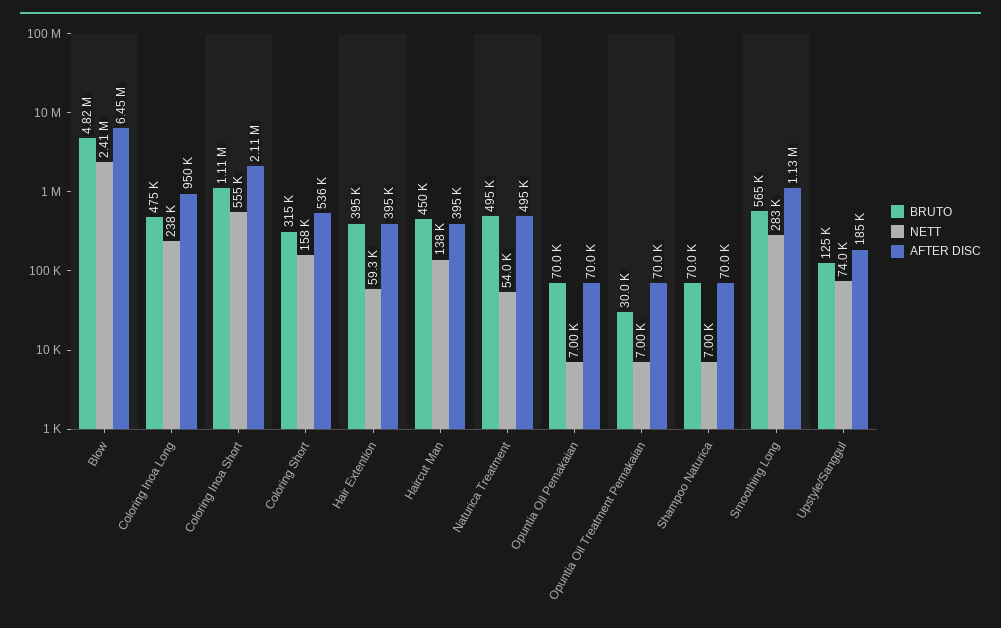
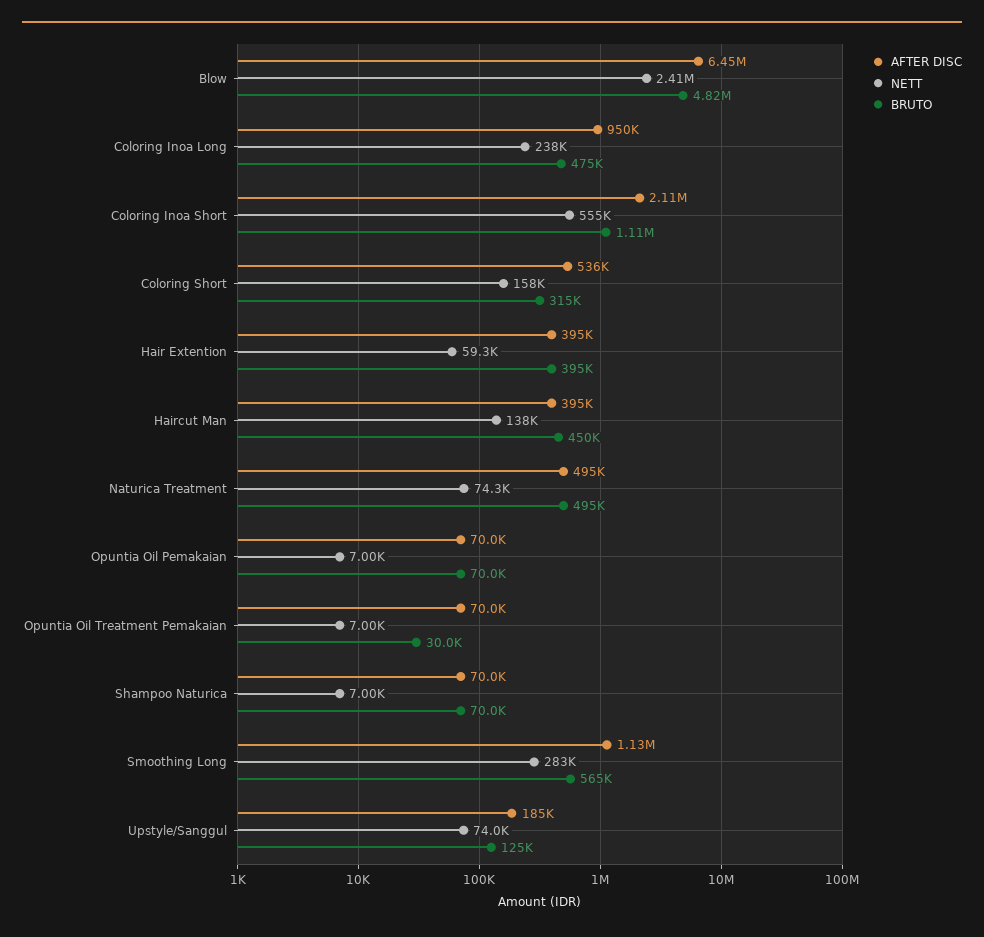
  {
    "BRUTO": {
      "Blow": 4820000,
      "Coloring Inoa Long": 475000,
      "Coloring Inoa Short": 1110000,
      "Coloring Short": 315000,
      "Hair Extention": 395000,
      "Haircut Man": 450000,
      "Naturica Treatment": 495000,
      "Opuntia Oil Pemakaian": 70000,
      "Opuntia Oil Treatment Pemakaian": 30000,
      "Shampoo Naturica": 70000,
      "Smoothing Long": 565000,
      "Upstyle/Sanggul": 125000
    },
    "NETT": {
      "Blow": 2410000,
      "Coloring Inoa Long": 238000,
      "Coloring Inoa Short": 555000,
      "Coloring Short": 158000,
      "Hair Extention": 59300,
      "Haircut Man": 138000,
-     "Naturica Treatment": 54000,
+     "Naturica Treatment": 74300,
      "Opuntia Oil Pemakaian": 7000,
      "Opuntia Oil Treatment Pemakaian": 7000,
      "Shampoo Naturica": 7000,
      "Smoothing Long": 283000,
      "Upstyle/Sanggul": 74000
    },
    "AFTER DISC": {
      "Blow": 6450000,
      "Coloring Inoa Long": 950000,
      "Coloring Inoa Short": 2110000,
      "Coloring Short": 536000,
      "Hair Extention": 395000,
      "Haircut Man": 395000,
      "Naturica Treatment": 495000,
      "Opuntia Oil Pemakaian": 70000,
      "Opuntia Oil Treatment Pemakaian": 70000,
      "Shampoo Naturica": 70000,
      "Smoothing Long": 1130000,
      "Upstyle/Sanggul": 185000
    }
  }

